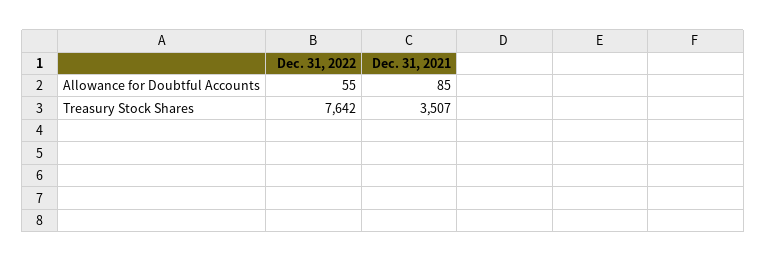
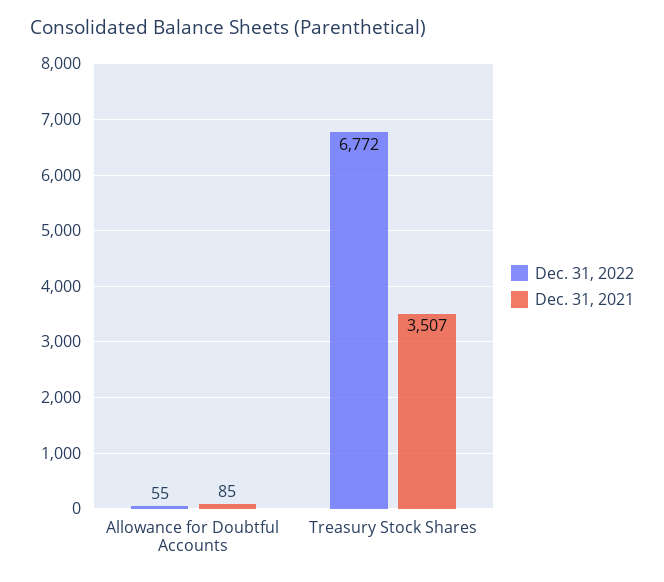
  {
    "Dec. 31, 2022": {
      "Allowance for Doubtful Accounts": 55,
-     "Treasury Stock Shares": 7642
+     "Treasury Stock Shares": 6772
    },
    "Dec. 31, 2021": {
      "Allowance for Doubtful Accounts": 85,
      "Treasury Stock Shares": 3507
    }
  }

